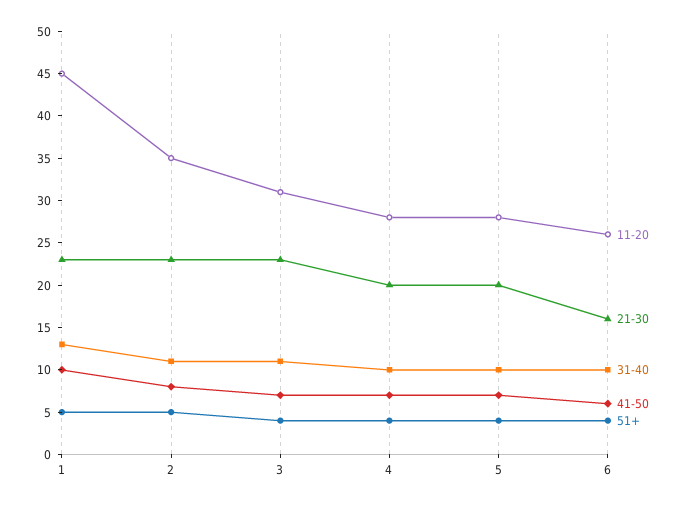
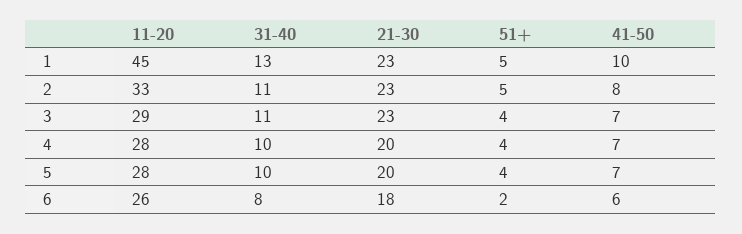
  {
    "11-20": {
      "1": 45,
-     "2": 35,
+     "2": 33,
-     "3": 31,
+     "3": 29,
      "4": 28,
      "5": 28,
      "6": 26
    },
    "21-30": {
      "1": 23,
      "2": 23,
      "3": 23,
      "4": 20,
      "5": 20,
-     "6": 16
+     "6": 18
    },
    "31-40": {
      "1": 13,
      "2": 11,
      "3": 11,
      "4": 10,
      "5": 10,
-     "6": 10
+     "6": 8
    },
    "41-50": {
      "1": 10,
      "2": 8,
      "3": 7,
      "4": 7,
      "5": 7,
      "6": 6
    },
    "51+": {
      "1": 5,
      "2": 5,
      "3": 4,
      "4": 4,
      "5": 4,
-     "6": 4
+     "6": 2
    }
  }

